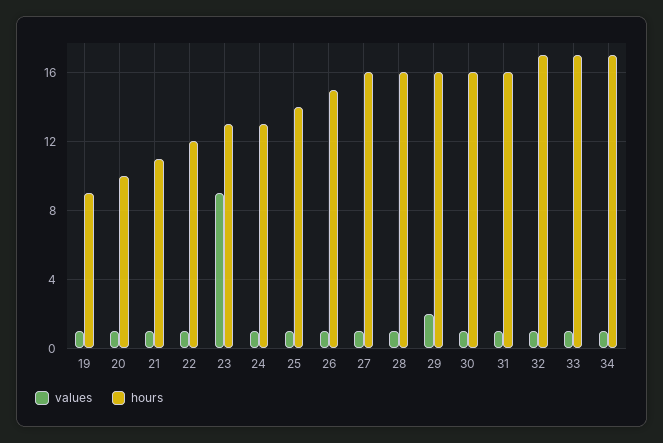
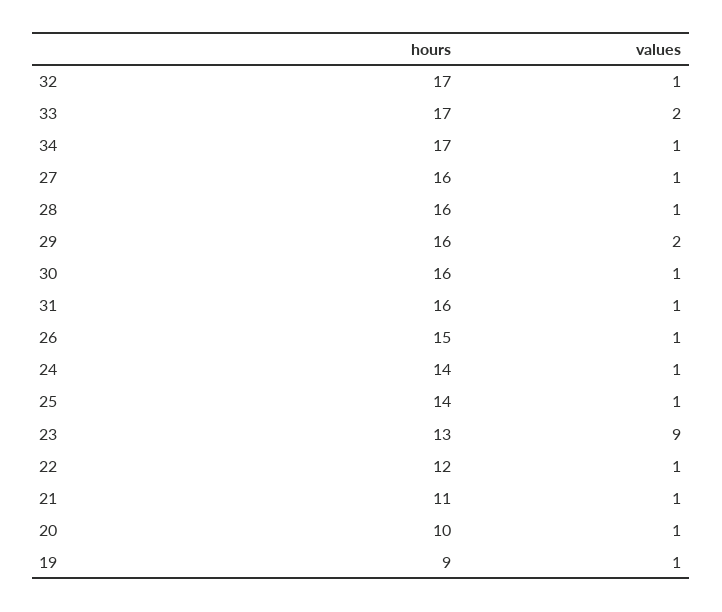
  {
    "values": {
      "19": 1,
      "20": 1,
      "21": 1,
      "22": 1,
      "23": 9,
      "24": 1,
      "25": 1,
      "26": 1,
      "27": 1,
      "28": 1,
      "29": 2,
      "30": 1,
      "31": 1,
      "32": 1,
-     "33": 1,
+     "33": 2,
      "34": 1
    },
    "hours": {
      "19": 9,
      "20": 10,
      "21": 11,
      "22": 12,
      "23": 13,
-     "24": 13,
+     "24": 14,
      "25": 14,
      "26": 15,
      "27": 16,
      "28": 16,
      "29": 16,
      "30": 16,
      "31": 16,
      "32": 17,
      "33": 17,
      "34": 17
    }
  }

